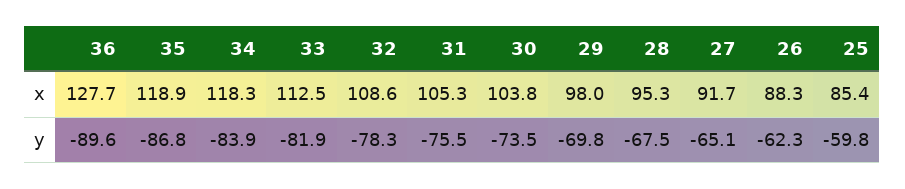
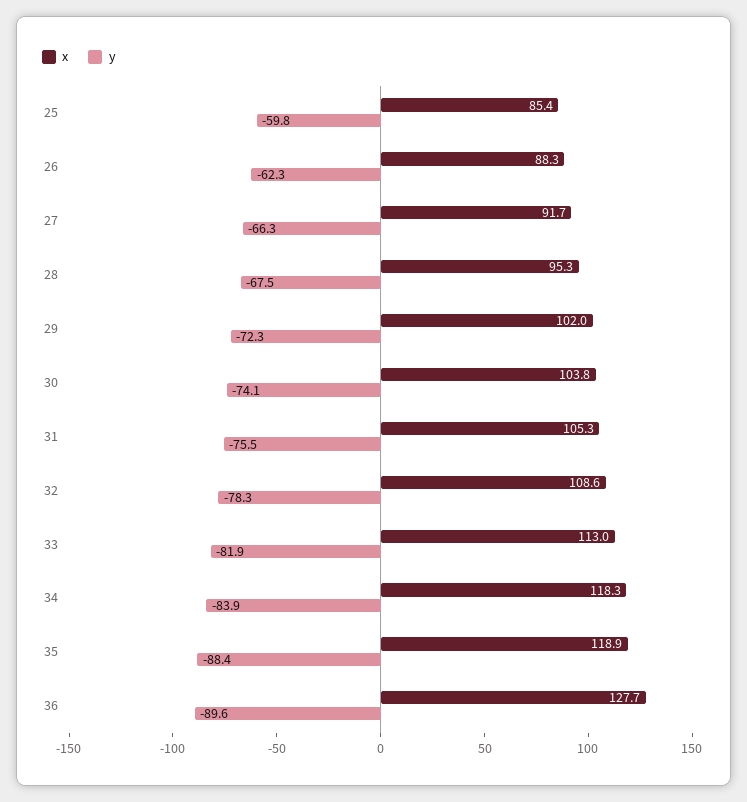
  {
    "x": {
      "36": 127.7,
      "35": 118.9,
      "34": 118.3,
-     "33": 112.5,
+     "33": 113,
      "32": 108.6,
      "31": 105.3,
      "30": 103.8,
-     "29": 98,
+     "29": 102,
      "28": 95.3,
      "27": 91.7,
      "26": 88.3,
      "25": 85.4
    },
    "y": {
      "36": -89.6,
-     "35": -86.8,
+     "35": -88.4,
      "34": -83.9,
      "33": -81.9,
      "32": -78.3,
      "31": -75.5,
-     "30": -73.5,
+     "30": -74.1,
-     "29": -69.8,
+     "29": -72.3,
      "28": -67.5,
-     "27": -65.1,
+     "27": -66.3,
      "26": -62.3,
      "25": -59.8
    }
  }

